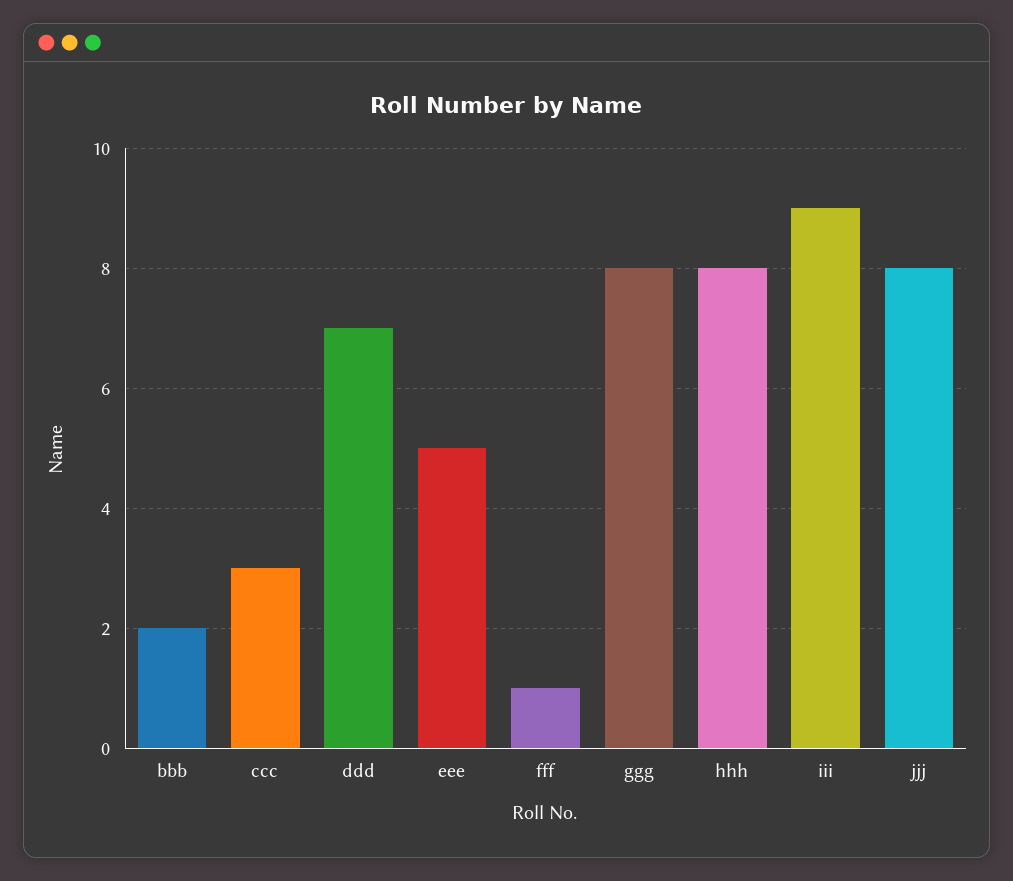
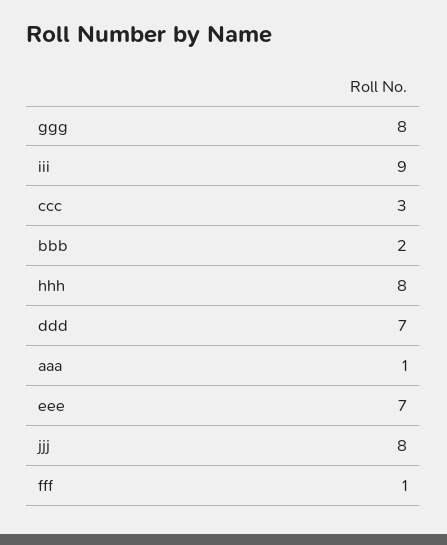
  {
    "bbb": 2,
    "ccc": 3,
    "ddd": 7,
-   "eee": 5,
+   "eee": 7,
    "fff": 1,
    "ggg": 8,
    "hhh": 8,
    "iii": 9,
-   "jjj": 8
+   "jjj": 8,
+   "aaa": 1
  }

